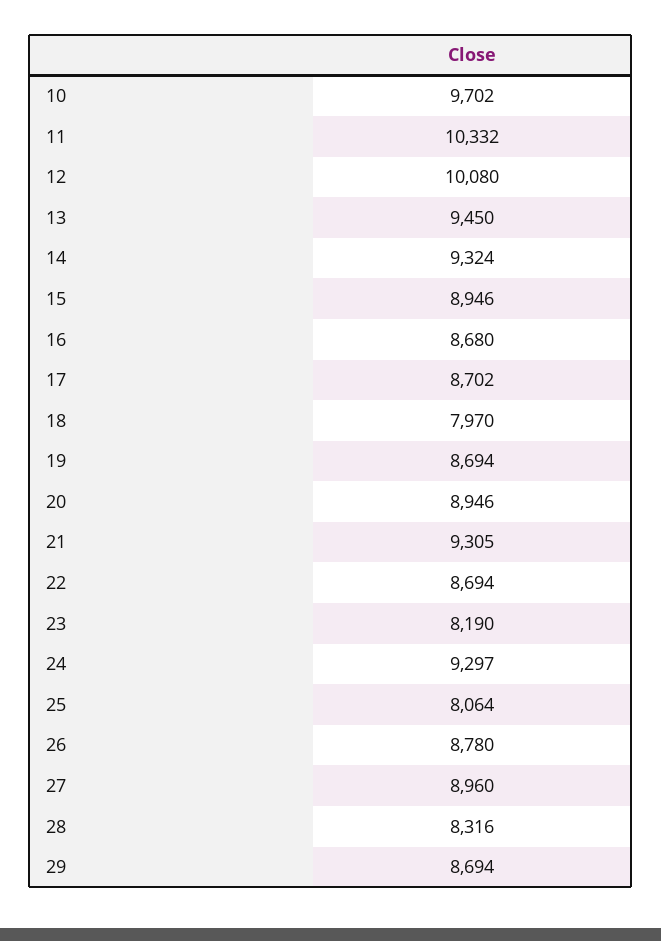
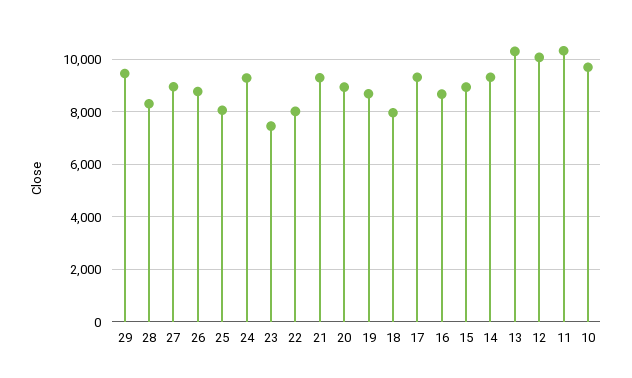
  {
    "10": 9702,
    "11": 10332,
    "12": 10080,
-   "13": 9450,
+   "13": 10250,
    "14": 9324,
    "15": 8946,
    "16": 8680,
-   "17": 8702,
+   "17": 9250,
    "18": 7970,
    "19": 8694,
    "20": 8946,
    "21": 9305,
-   "22": 8694,
+   "22": 8000,
-   "23": 8190,
+   "23": 7500,
    "24": 9297,
    "25": 8064,
    "26": 8780,
    "27": 8960,
    "28": 8316,
-   "29": 8694
+   "29": 9500
  }

